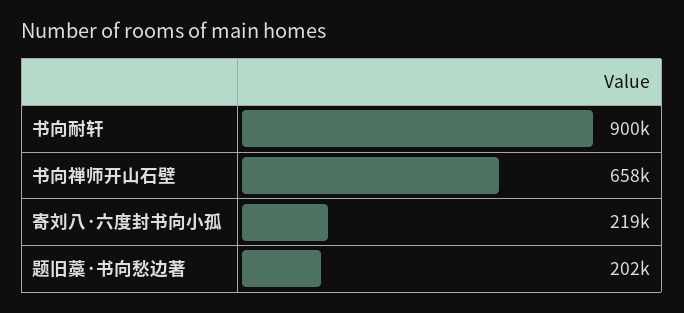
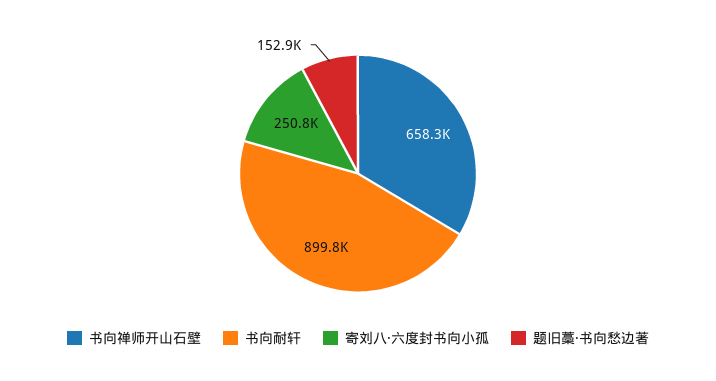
  {
    "书向耐轩": 899800,
    "书向禅师开山石壁": 658300,
-   "寄刘八·六度封书向小孤": 219000,
+   "寄刘八·六度封书向小孤": 250800,
-   "题旧藁·书向愁边著": 202000
+   "题旧藁·书向愁边著": 152900
  }

